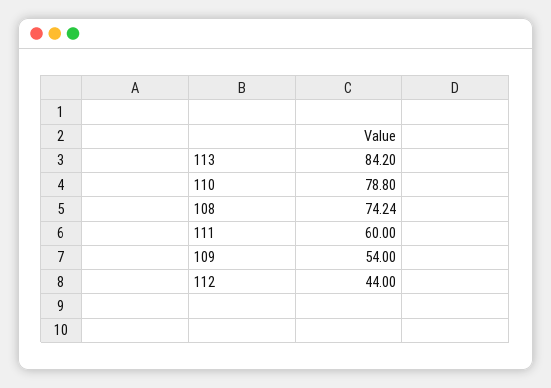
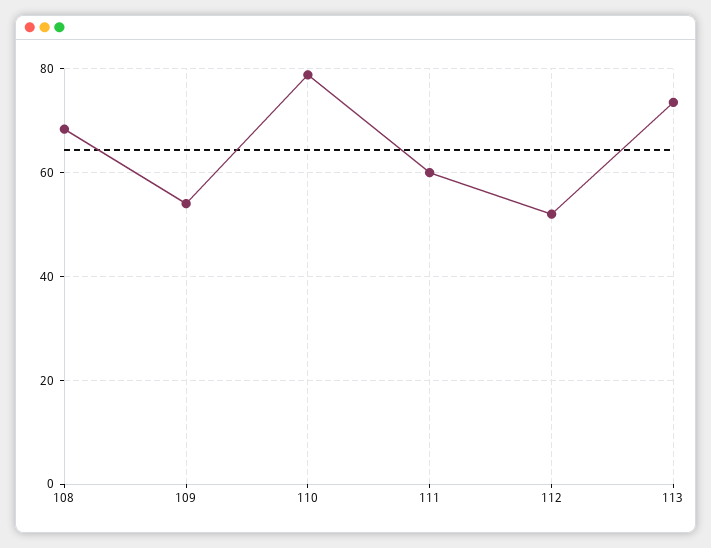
  {
-   "113": 84.2,
+   "113": 74,
    "110": 78.8,
-   "108": 74.24,
+   "108": 68,
    "111": 60,
    "109": 54,
-   "112": 44
+   "112": 52
  }

